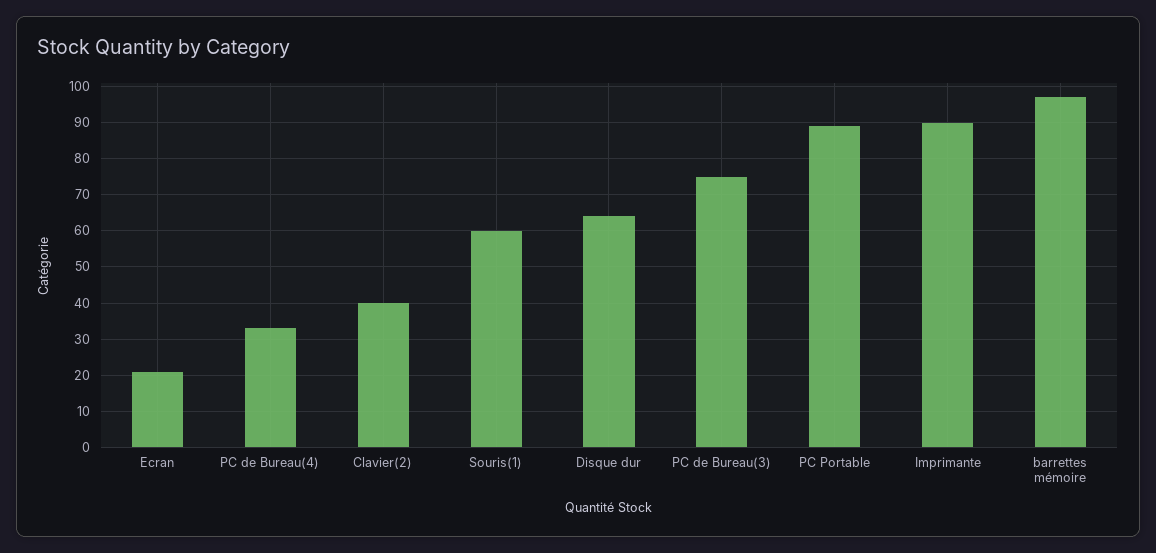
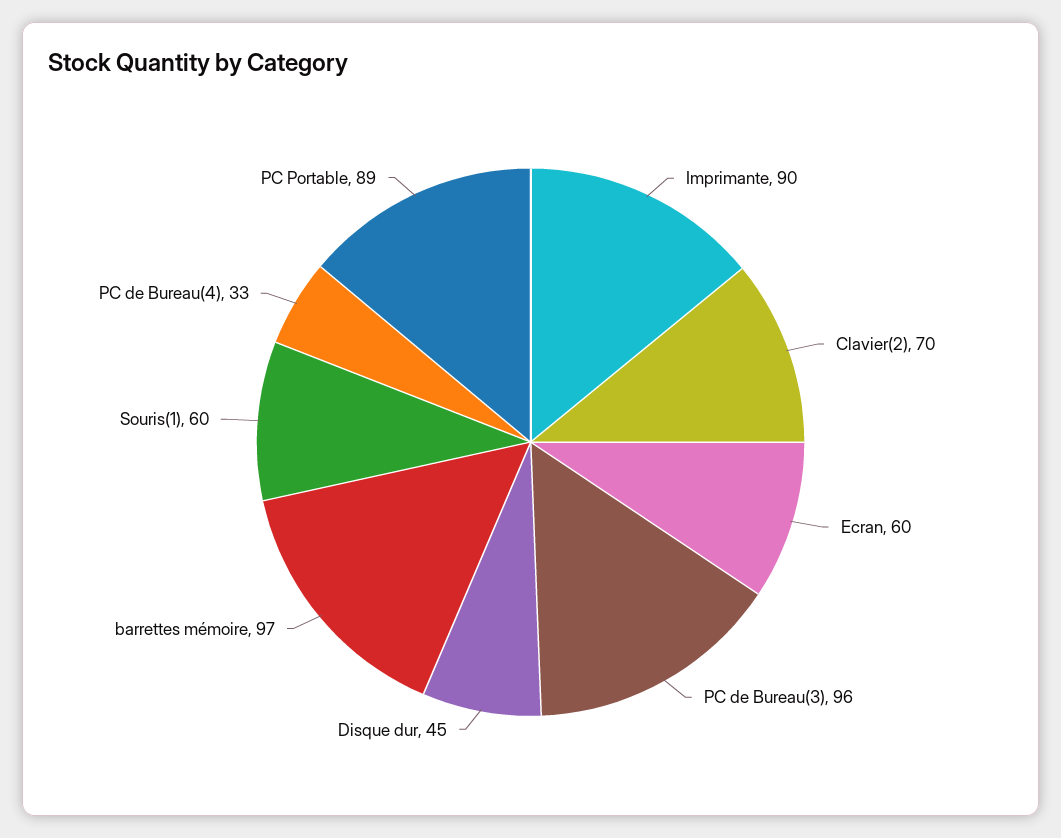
  {
-   "Ecran": 20,
+   "Ecran": 60,
    "PC de Bureau(4)": 33,
-   "Clavier(2)": 40,
+   "Clavier(2)": 70,
    "Souris(1)": 60,
-   "Disque dur": 65,
+   "Disque dur": 45,
-   "PC de Bureau(3)": 75,
+   "PC de Bureau(3)": 96,
    "PC Portable": 89,
    "Imprimante": 90,
    "barrettes mémoire": 97
  }

